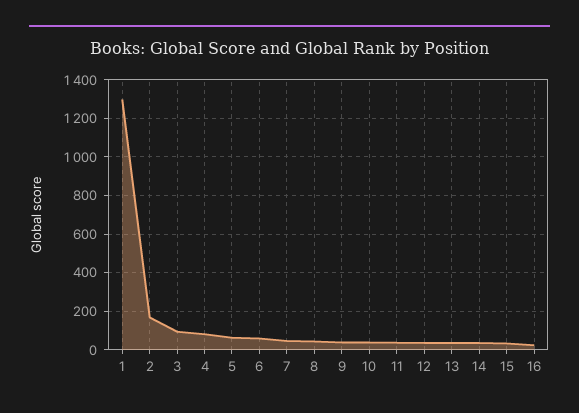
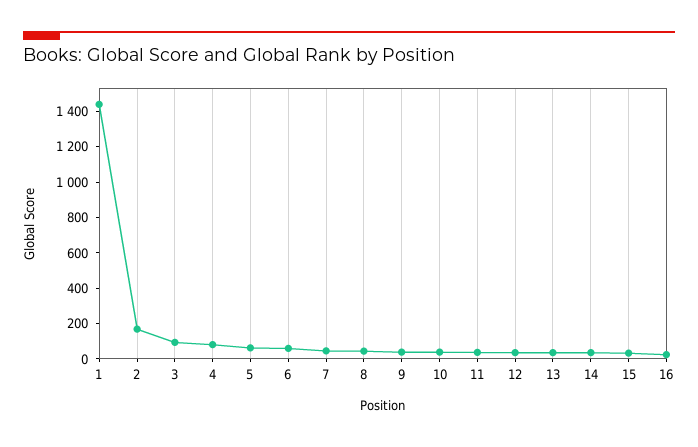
  {
-   "1": 1300,
+   "1": 1450,
    "2": 150,
    "3": 100,
    "4": 100,
    "5": 50,
    "6": 50,
    "7": 50,
    "8": 50,
    "9": 50,
    "10": 50,
    "11": 50,
    "12": 50,
    "13": 50,
    "14": 50,
    "15": 50,
    "16": 0
  }

